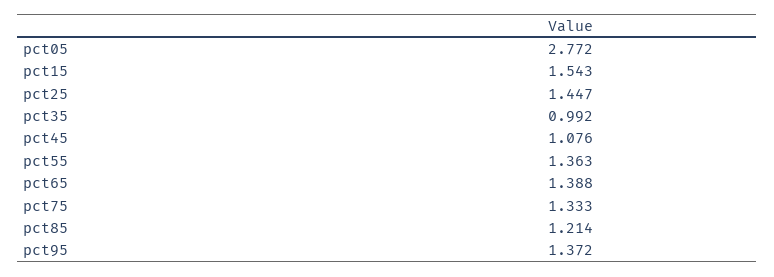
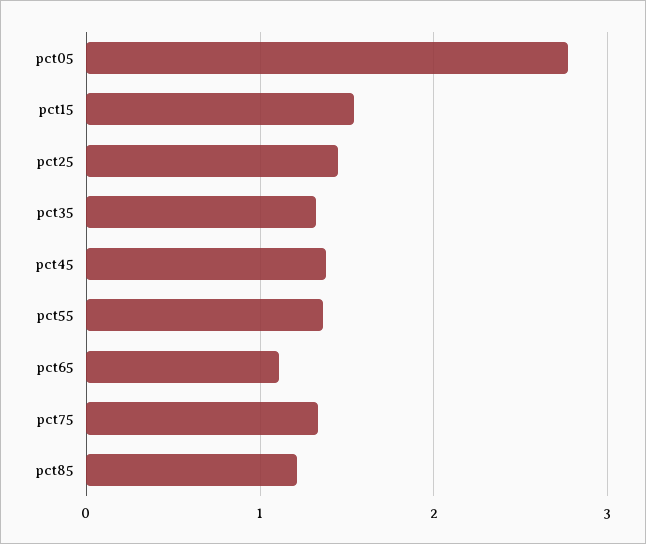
  {
    "pct05": 2.772,
    "pct15": 1.543,
    "pct25": 1.447,
-   "pct35": 0.992,
+   "pct35": 1.3,
-   "pct45": 1.076,
+   "pct45": 1.4,
    "pct55": 1.363,
-   "pct65": 1.388,
+   "pct65": 1.1,
    "pct75": 1.333,
-   "pct85": 1.214,
+   "pct85": 1.214
-   "pct95": 1.372
  }

